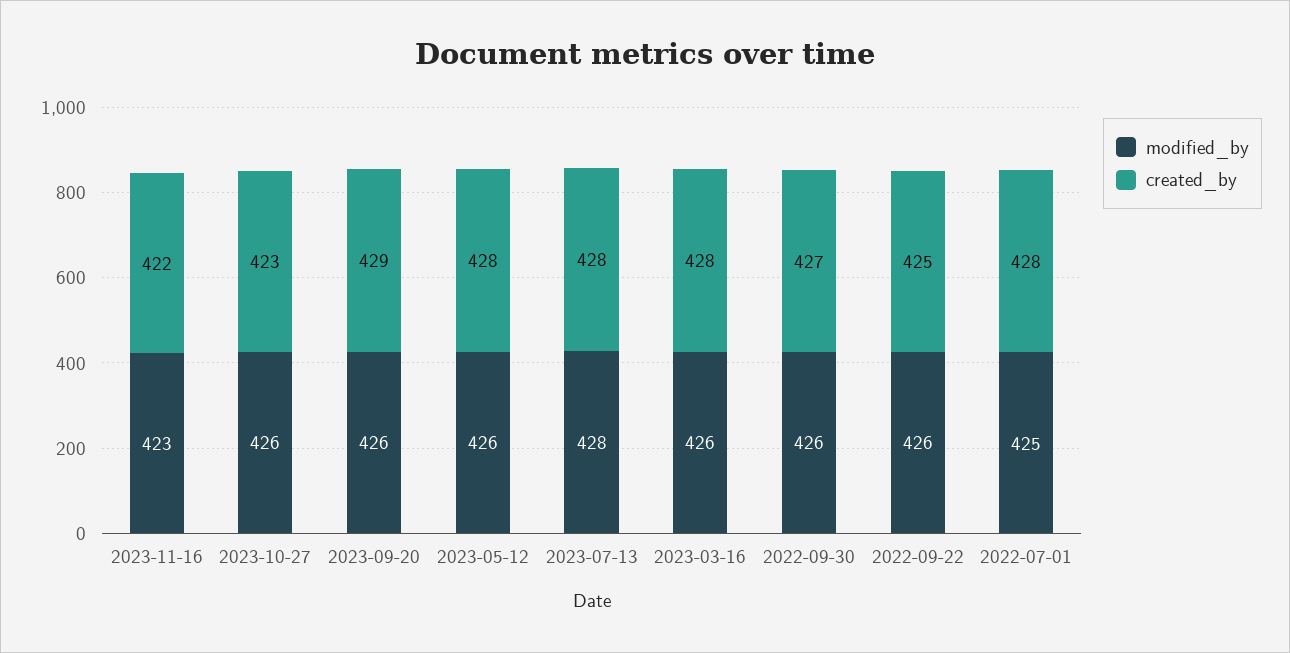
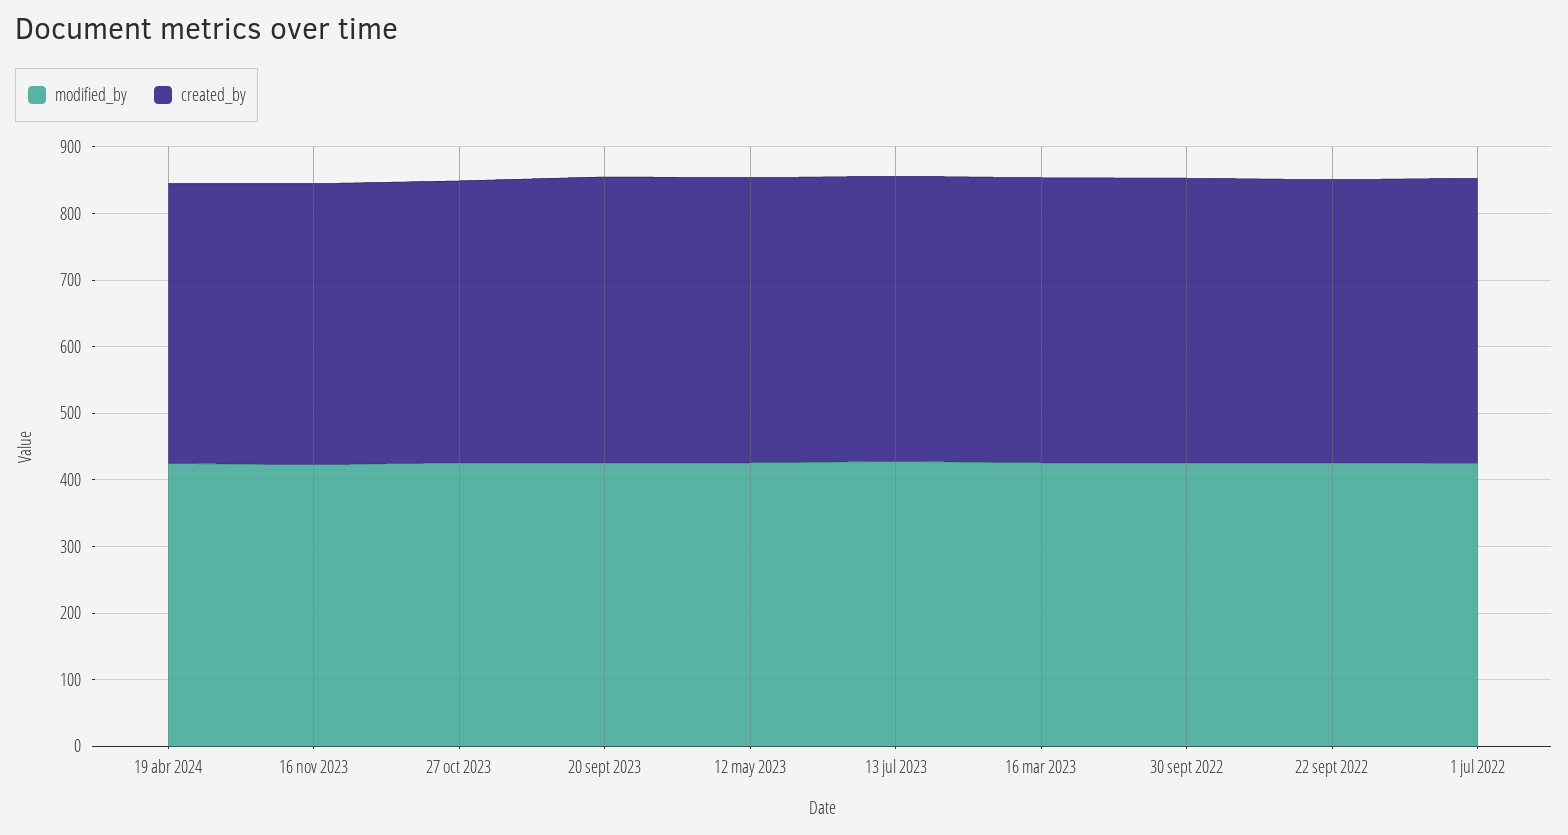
  {
    "modified_by": {
      "2023-11-16": 423,
      "2023-10-27": 426,
      "2023-09-20": 426,
      "2023-05-12": 426,
      "2023-07-13": 428,
      "2023-03-16": 426,
      "2022-09-30": 426,
      "2022-09-22": 426,
-     "2022-07-01": 425
+     "2022-07-01": 425,
+     "19 abr 2024": 420
    },
    "created_by": {
      "2023-11-16": 422,
      "2023-10-27": 423,
      "2023-09-20": 429,
      "2023-05-12": 428,
      "2023-07-13": 428,
      "2023-03-16": 428,
      "2022-09-30": 427,
      "2022-09-22": 425,
-     "2022-07-01": 428
+     "2022-07-01": 428,
+     "19 abr 2024": 420
    }
  }

